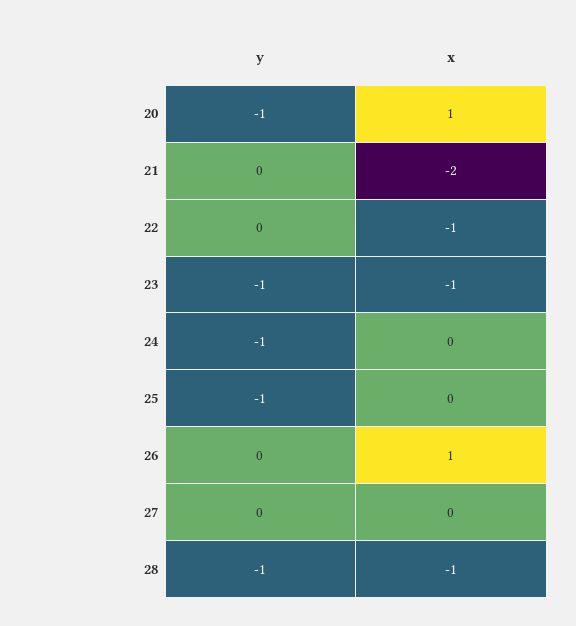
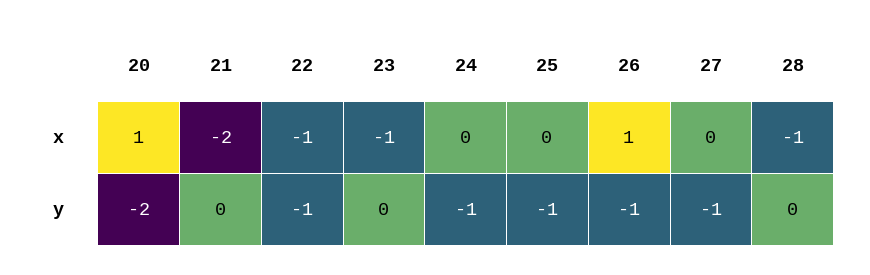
  {
    "y": {
-     "20": -1,
+     "20": -2,
      "21": 0,
-     "22": 0,
+     "22": -1,
-     "23": -1,
+     "23": 0,
      "24": -1,
      "25": -1,
-     "26": 0,
+     "26": -1,
-     "27": 0,
+     "27": -1,
-     "28": -1
+     "28": 0
    },
    "x": {
      "20": 1,
      "21": -2,
      "22": -1,
      "23": -1,
      "24": 0,
      "25": 0,
      "26": 1,
      "27": 0,
      "28": -1
    }
  }

